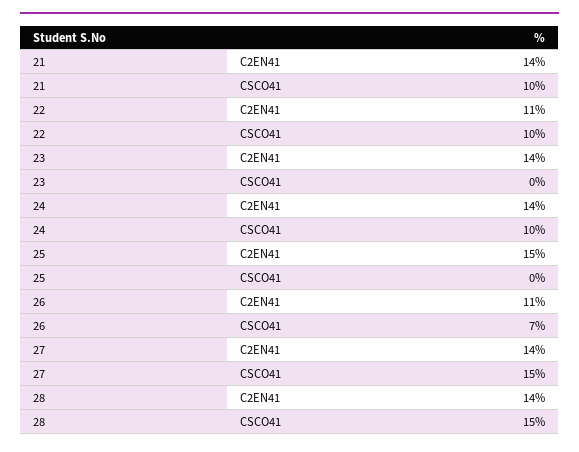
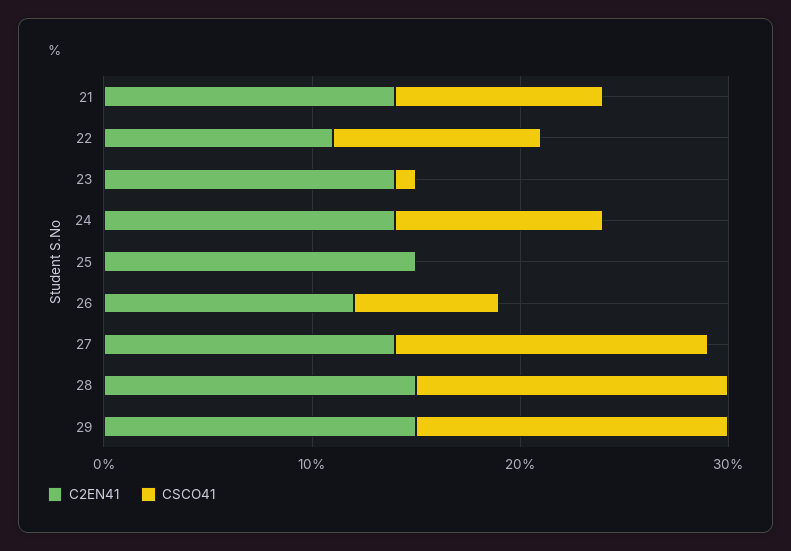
  {
    "C2EN41": {
      "21": 14,
      "22": 11,
      "23": 14,
      "24": 14,
      "25": 15,
-     "26": 11,
+     "26": 12,
      "27": 14,
-     "28": 14
+     "28": 15,
+     "29": 15
    },
    "CSCO41": {
      "21": 10,
      "22": 10,
-     "23": 0,
+     "23": 1,
      "24": 10,
      "25": 0,
      "26": 7,
      "27": 15,
-     "28": 15
+     "28": 15,
+     "29": 15
    }
  }

